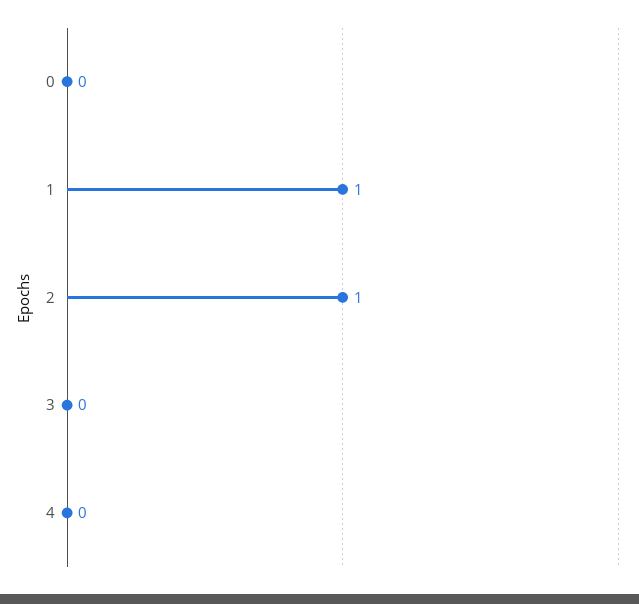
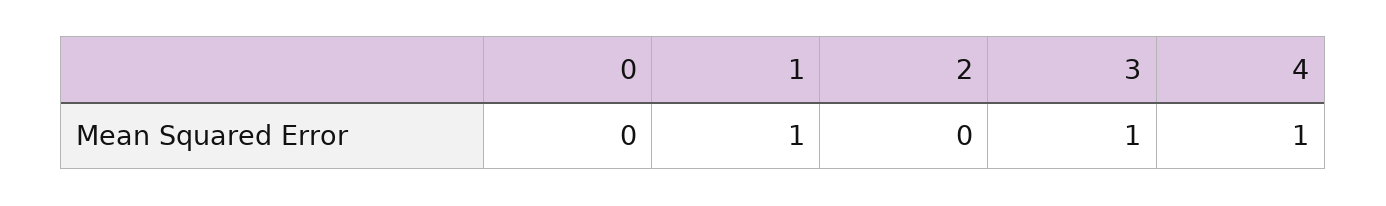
  {
    "0": 0,
    "1": 1,
-   "2": 1,
+   "2": 0,
-   "3": 0,
+   "3": 1,
-   "4": 0
+   "4": 1
  }

